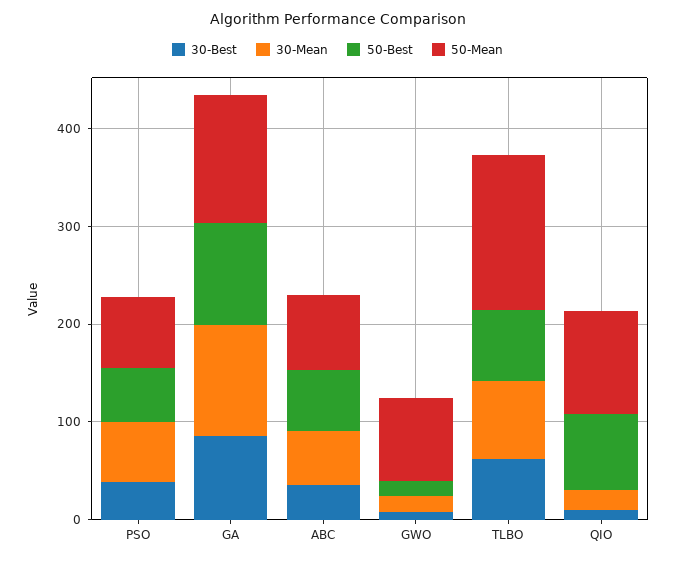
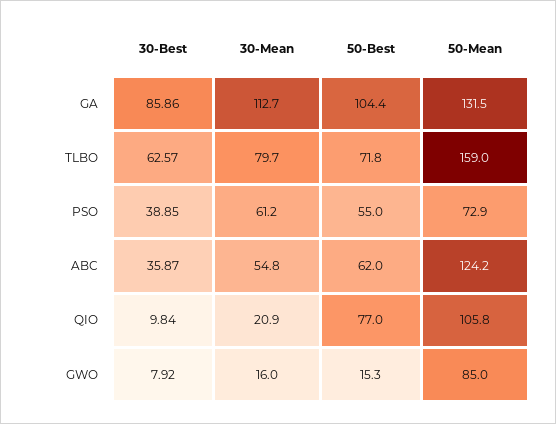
  {
    "30-Best": {
      "PSO": 38.85,
      "GA": 85.86,
      "ABC": 35.87,
      "GWO": 7.92,
      "TLBO": 62.57,
      "QIO": 9.84
    },
    "30-Mean": {
      "PSO": 61.2,
      "GA": 112.7,
      "ABC": 54.8,
      "GWO": 16,
      "TLBO": 79.7,
      "QIO": 20.9
    },
    "50-Best": {
      "PSO": 55,
      "GA": 104.4,
      "ABC": 62,
      "GWO": 15.3,
      "TLBO": 71.8,
      "QIO": 77
    },
    "50-Mean": {
      "PSO": 72.9,
      "GA": 131.5,
-     "ABC": 80,
+     "ABC": 124.2,
      "GWO": 85,
      "TLBO": 159,
      "QIO": 105.8
    }
  }

